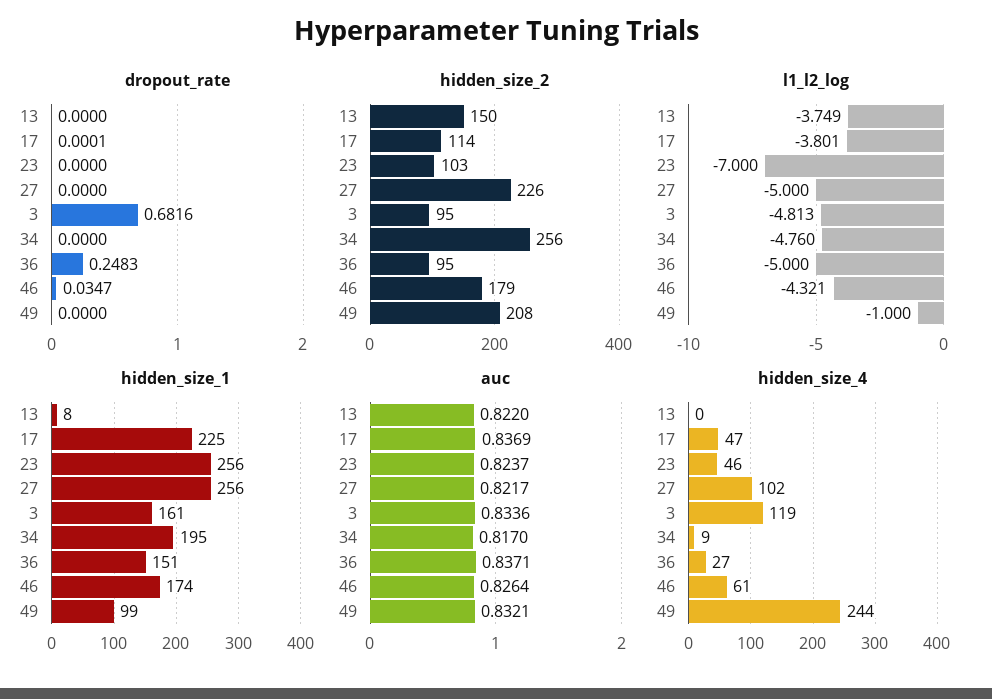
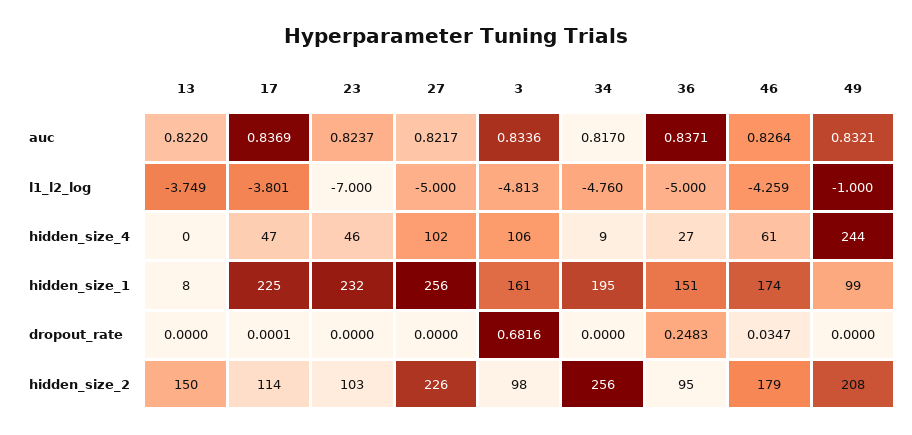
  {
    "dropout_rate": {
      "13": 0,
      "17": 0.0001,
      "23": 0,
      "27": 0,
      "3": 0.6816,
      "34": 0,
      "36": 0.2483,
      "46": 0.0347,
      "49": 0
    },
    "hidden_size_2": {
      "13": 150,
      "17": 114,
      "23": 103,
      "27": 226,
-     "3": 95,
+     "3": 98,
      "34": 256,
      "36": 95,
      "46": 179,
      "49": 208
    },
    "l1_l2_log": {
      "13": -3.749,
      "17": -3.801,
      "23": -7,
      "27": -5,
      "3": -4.813,
      "34": -4.76,
      "36": -5,
-     "46": -4.321,
+     "46": -4.259,
      "49": -1
    },
    "hidden_size_1": {
      "13": 8,
      "17": 225,
-     "23": 256,
+     "23": 232,
      "27": 256,
      "3": 161,
      "34": 195,
      "36": 151,
      "46": 174,
      "49": 99
    },
    "auc": {
      "13": 0.822,
      "17": 0.8369,
      "23": 0.8237,
      "27": 0.8217,
      "3": 0.8336,
      "34": 0.817,
      "36": 0.8371,
      "46": 0.8264,
      "49": 0.8321
    },
    "hidden_size_4": {
      "13": 0,
      "17": 47,
      "23": 46,
      "27": 102,
-     "3": 119,
+     "3": 106,
      "34": 9,
      "36": 27,
      "46": 61,
      "49": 244
    }
  }

